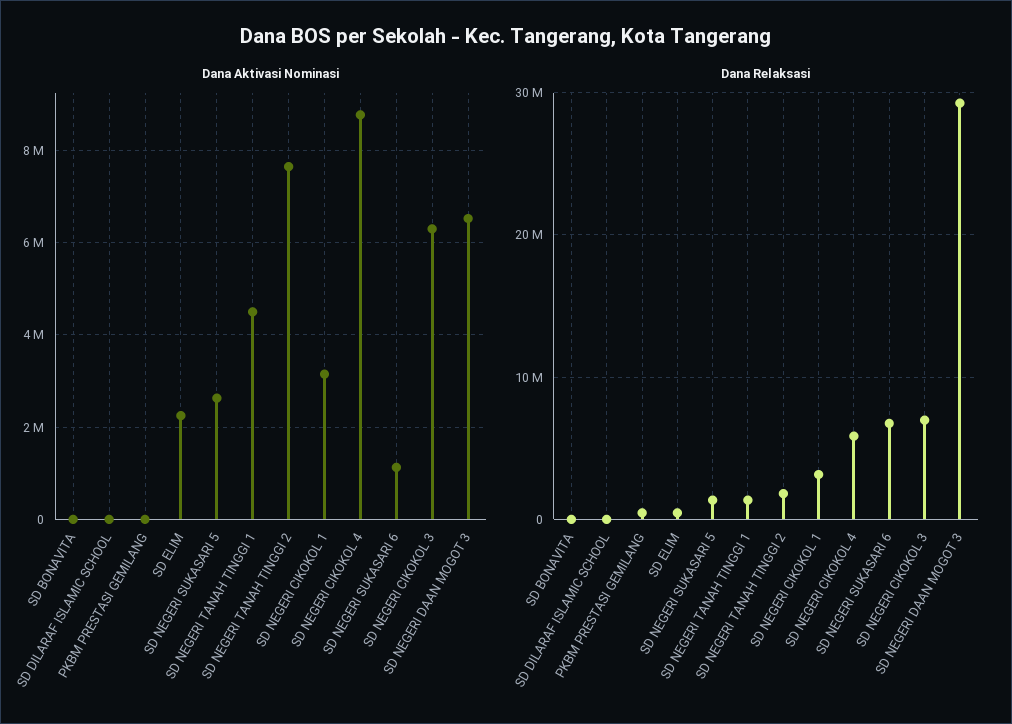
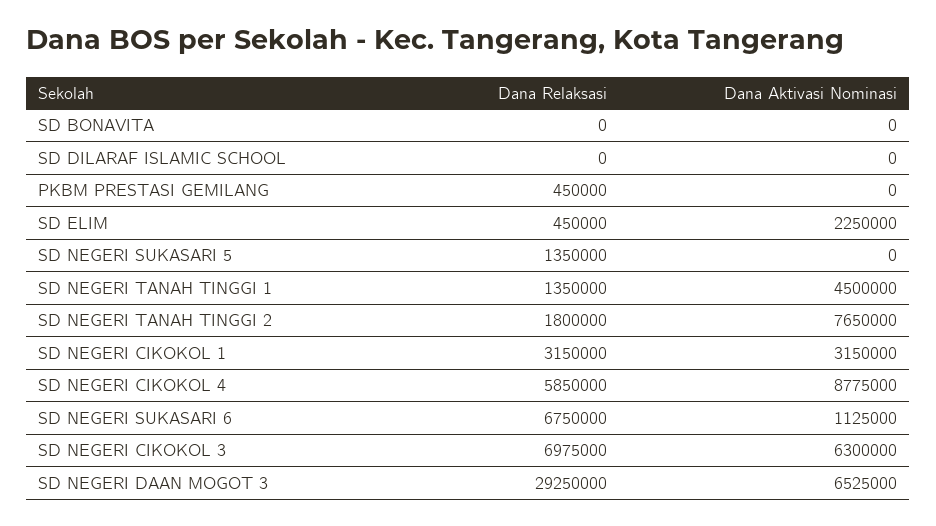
  {
    "Dana Aktivasi Nominasi": {
      "SD BONAVITA": 0,
      "SD DILARAF ISLAMIC SCHOOL": 0,
      "PKBM PRESTASI GEMILANG": 0,
      "SD ELIM": 2250000,
-     "SD NEGERI SUKASARI 5": 2600000,
+     "SD NEGERI SUKASARI 5": 0,
      "SD NEGERI TANAH TINGGI 1": 4500000,
      "SD NEGERI TANAH TINGGI 2": 7650000,
      "SD NEGERI CIKOKOL 1": 3150000,
      "SD NEGERI CIKOKOL 4": 8775000,
      "SD NEGERI SUKASARI 6": 1125000,
      "SD NEGERI CIKOKOL 3": 6300000,
      "SD NEGERI DAAN MOGOT 3": 6525000
    },
    "Dana Relaksasi": {
      "SD BONAVITA": 0,
      "SD DILARAF ISLAMIC SCHOOL": 0,
      "PKBM PRESTASI GEMILANG": 450000,
      "SD ELIM": 450000,
      "SD NEGERI SUKASARI 5": 1350000,
      "SD NEGERI TANAH TINGGI 1": 1350000,
      "SD NEGERI TANAH TINGGI 2": 1800000,
      "SD NEGERI CIKOKOL 1": 3150000,
      "SD NEGERI CIKOKOL 4": 5850000,
      "SD NEGERI SUKASARI 6": 6750000,
      "SD NEGERI CIKOKOL 3": 6975000,
      "SD NEGERI DAAN MOGOT 3": 29250000
    }
  }

